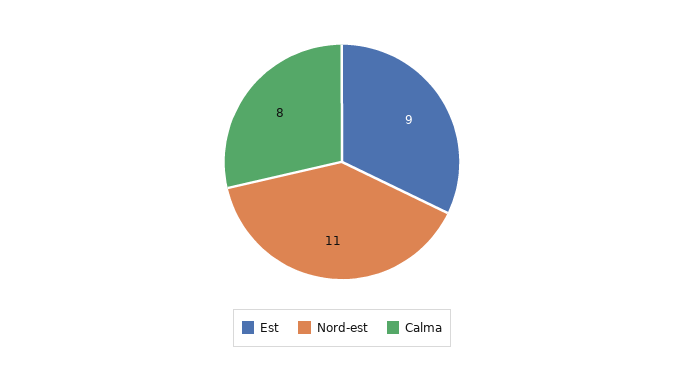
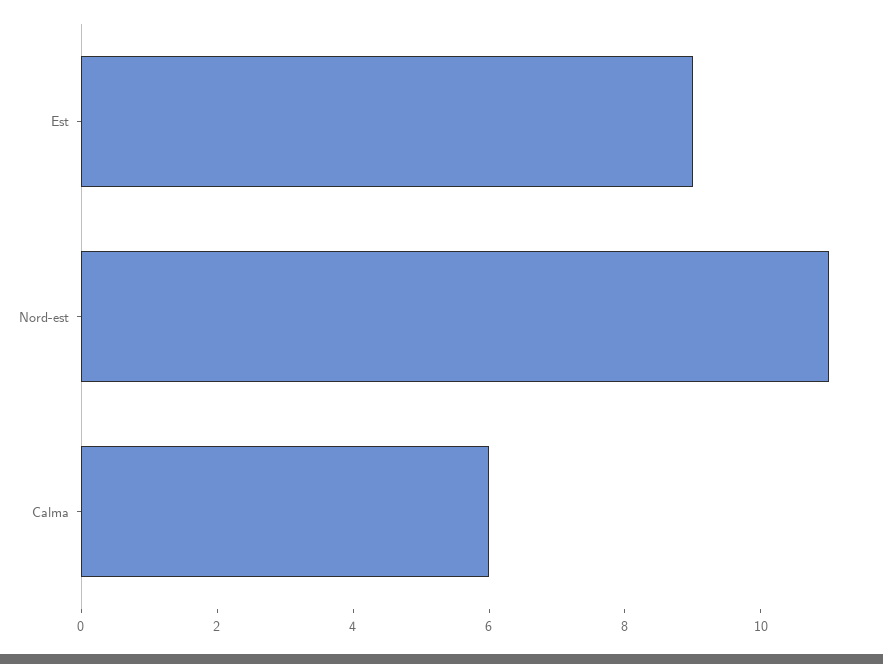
  {
    "Est": 9,
    "Nord-est": 11,
-   "Calma": 8
+   "Calma": 6
  }

